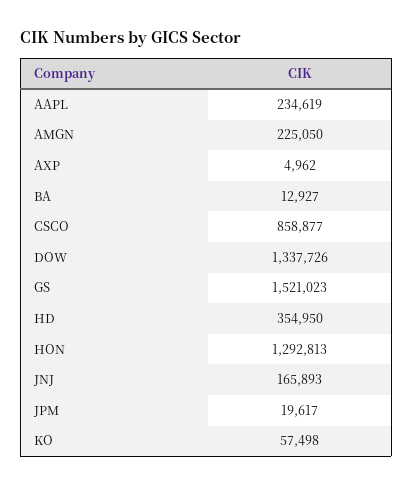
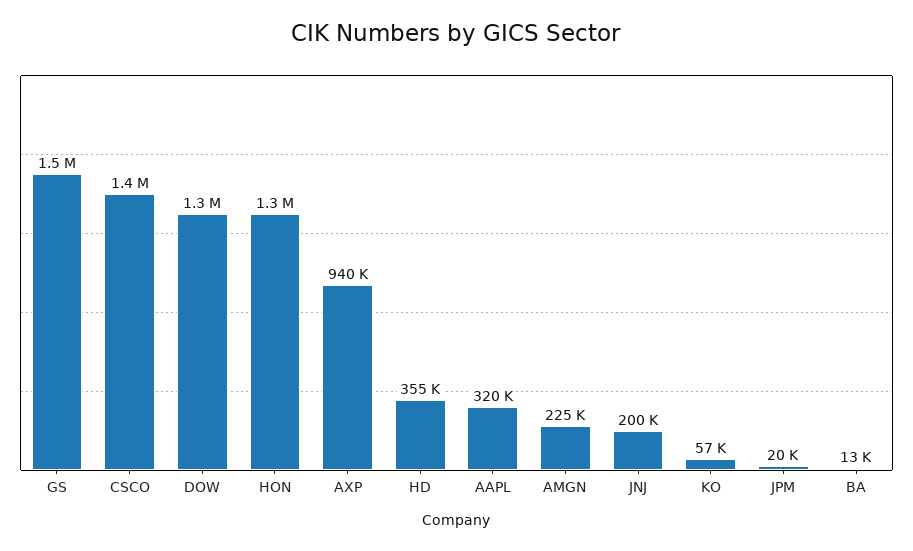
  {
-   "AAPL": 234619,
+   "AAPL": 320000,
    "AMGN": 225050,
-   "AXP": 4962,
+   "AXP": 940000,
    "BA": 12927,
-   "CSCO": 858877,
+   "CSCO": 1400000,
    "DOW": 1337726,
    "GS": 1521023,
    "HD": 354950,
    "HON": 1292813,
-   "JNJ": 165893,
+   "JNJ": 200000,
    "JPM": 19617,
    "KO": 57498
  }

